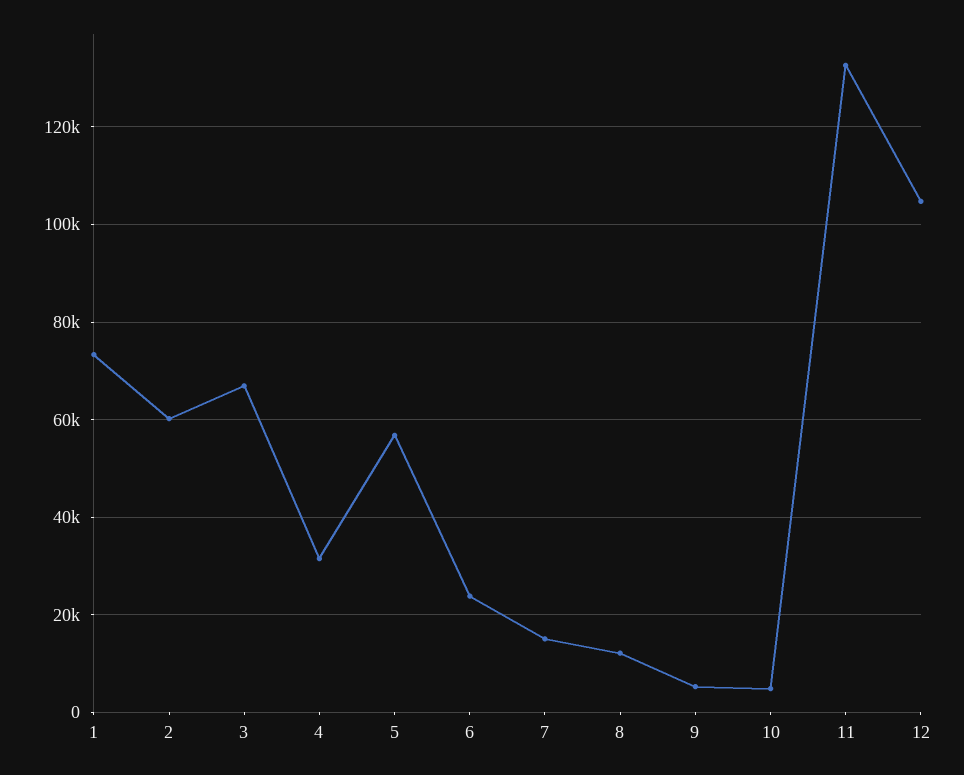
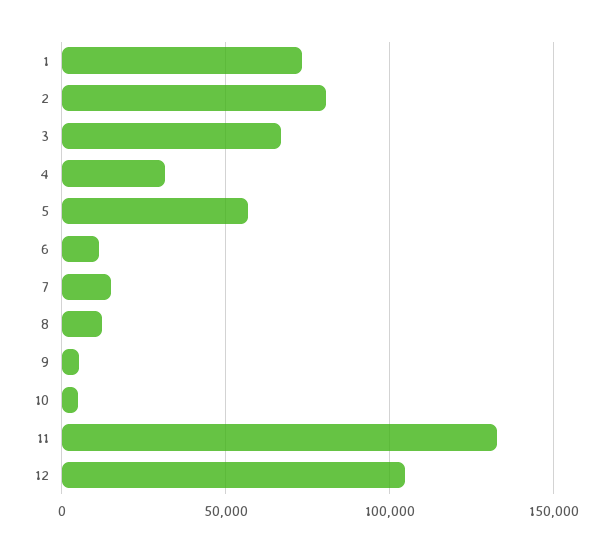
  {
    "1": 74000,
-   "2": 60000,
+   "2": 80000,
    "3": 66000,
    "4": 32000,
    "5": 56000,
-   "6": 24000,
+   "6": 10000,
    "7": 16000,
    "8": 12000,
    "9": 6000,
    "10": 4000,
    "11": 132000,
    "12": 104000
  }

